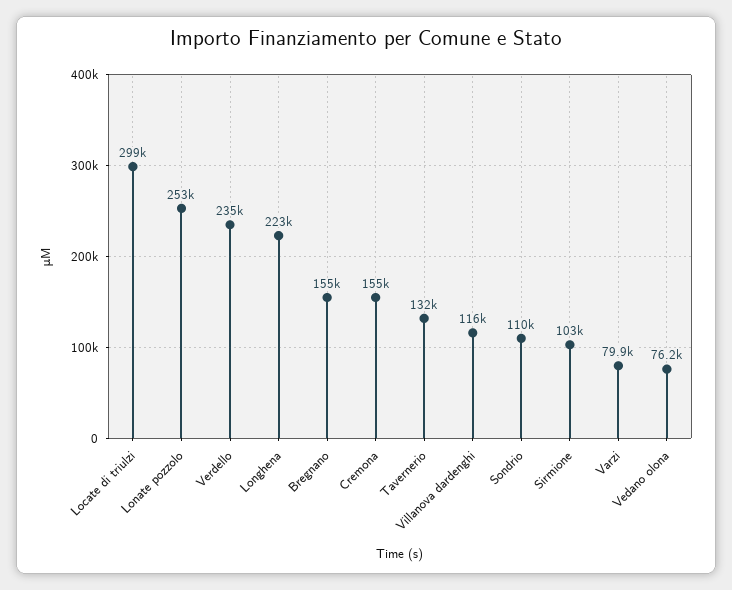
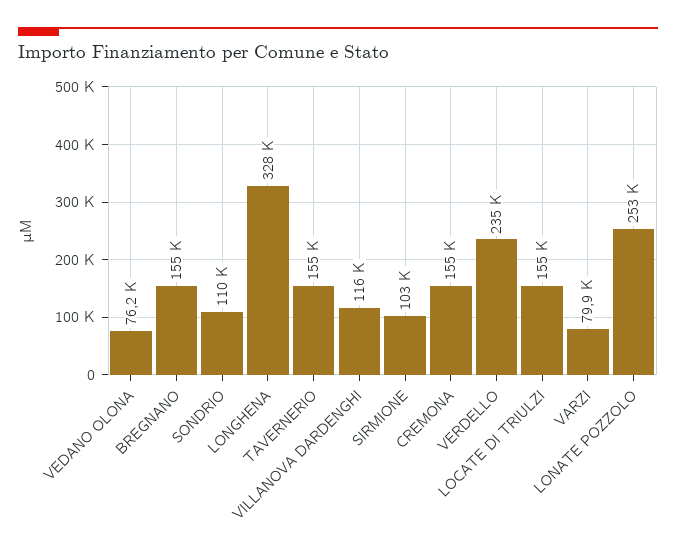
  {
-   "Locate di triulzi": 299000,
+   "Locate di triulzi": 155000,
    "Lonate pozzolo": 253000,
    "Verdello": 235000,
-   "Longhena": 223000,
+   "Longhena": 328000,
    "Bregnano": 155000,
    "Cremona": 155000,
-   "Tavernerio": 132000,
+   "Tavernerio": 155000,
    "Villanova dardenghi": 116000,
    "Sondrio": 110000,
    "Sirmione": 103000,
    "Varzi": 79900,
    "Vedano olona": 76200
  }

